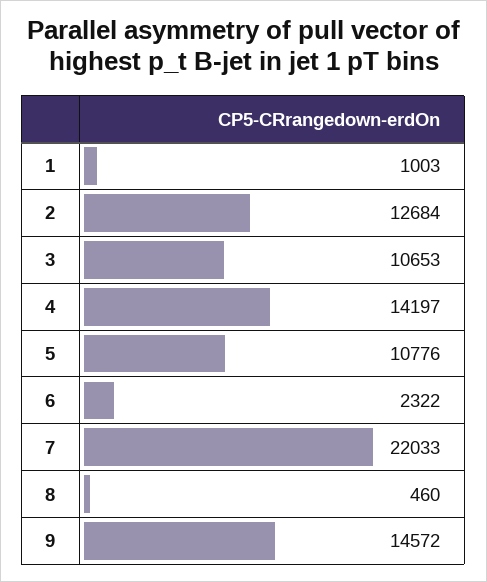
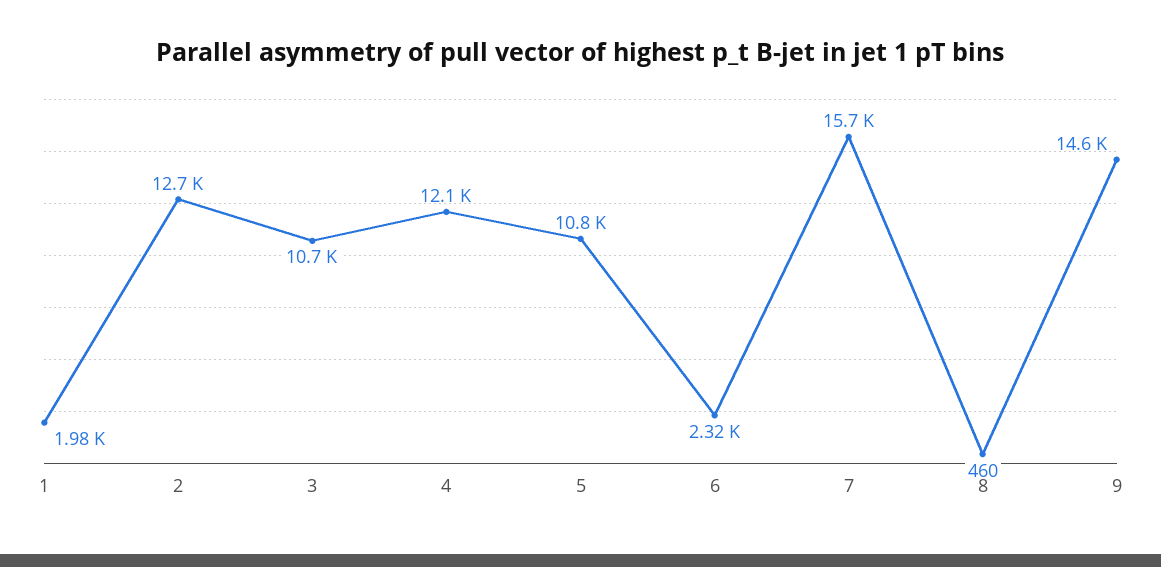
  {
-   "1": 1003,
+   "1": 1980,
    "2": 12684,
    "3": 10653,
-   "4": 14197,
+   "4": 12100,
    "5": 10776,
    "6": 2322,
-   "7": 22033,
+   "7": 15700,
    "8": 460,
    "9": 14572
  }

